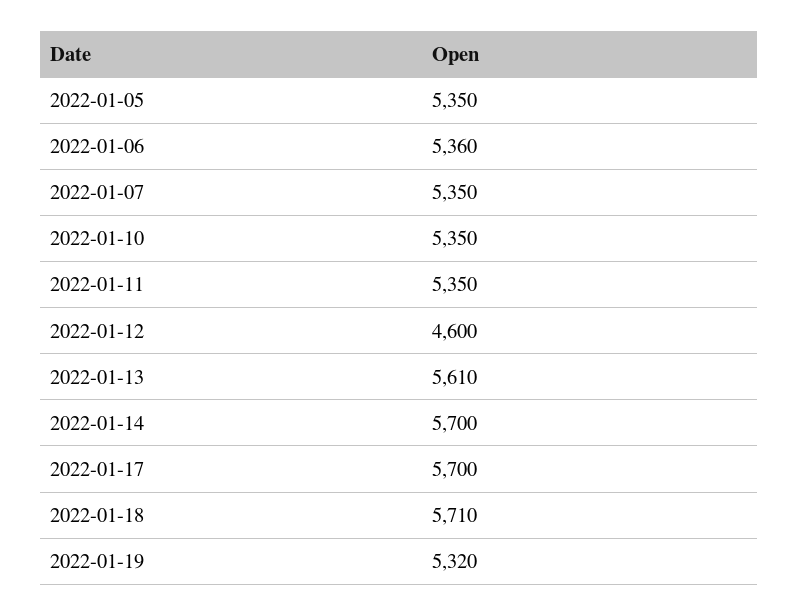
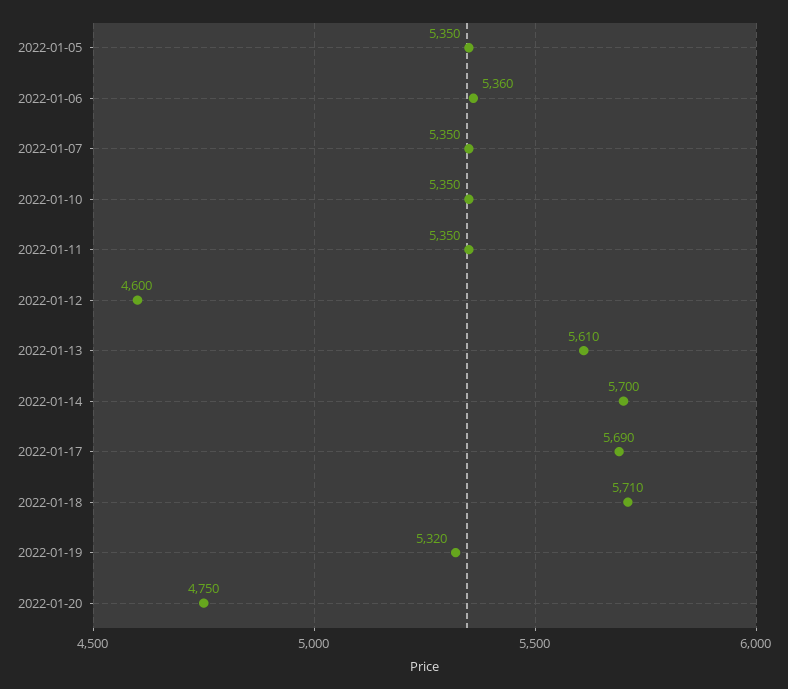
  {
    "2022-01-05": 5350,
    "2022-01-06": 5360,
    "2022-01-07": 5350,
    "2022-01-10": 5350,
    "2022-01-11": 5350,
    "2022-01-12": 4600,
    "2022-01-13": 5610,
    "2022-01-14": 5700,
-   "2022-01-17": 5700,
+   "2022-01-17": 5690,
    "2022-01-18": 5710,
-   "2022-01-19": 5320
+   "2022-01-19": 5320,
+   "2022-01-20": 4750
  }

